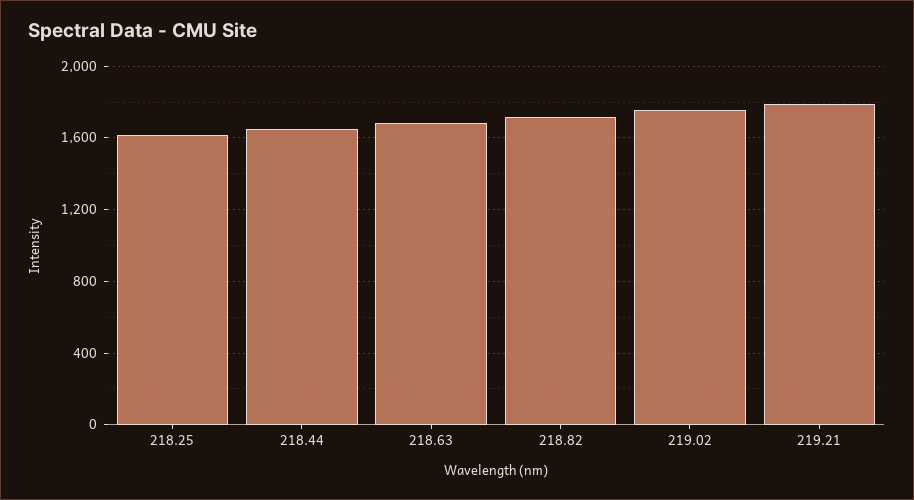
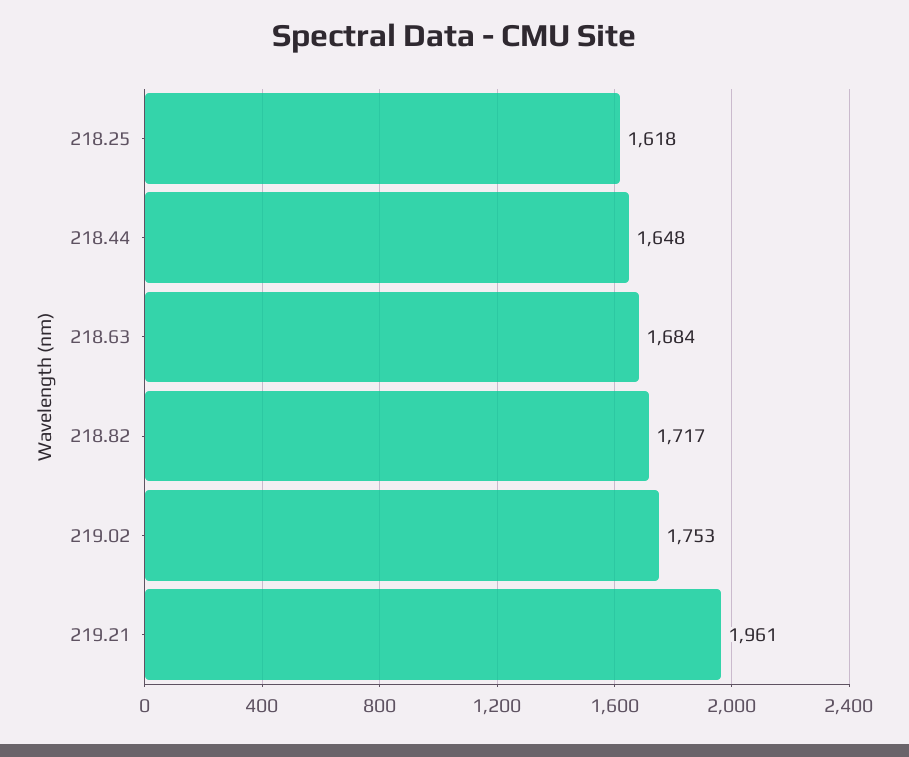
  {
    "218.25": 1618,
    "218.44": 1648,
    "218.63": 1684,
    "218.82": 1717,
    "219.02": 1753,
-   "219.21": 1800
+   "219.21": 1961
  }

